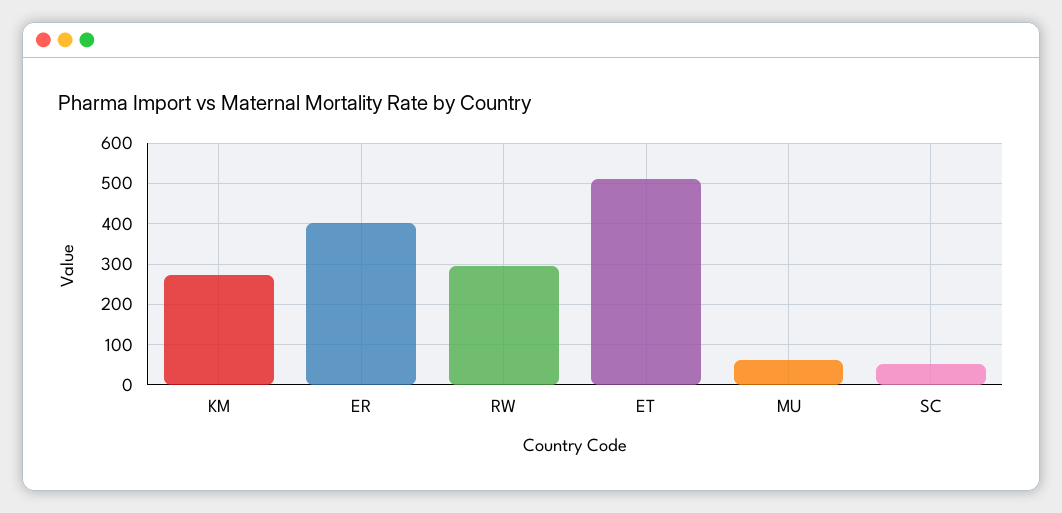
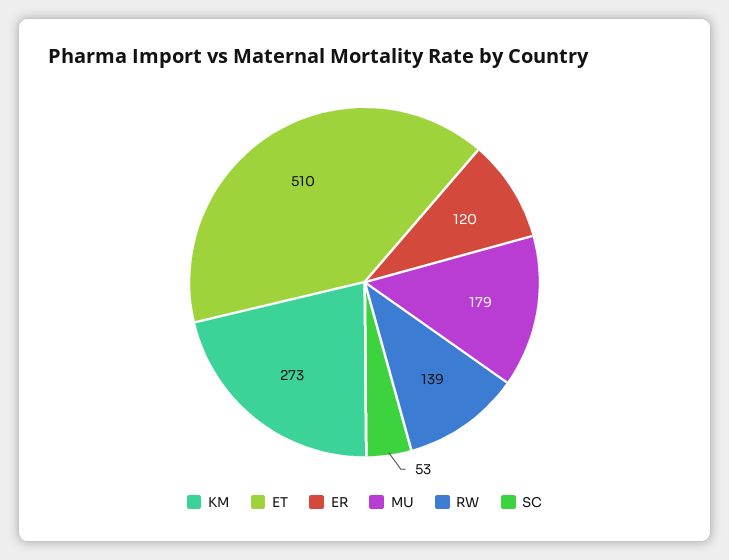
  {
    "KM": 273,
-   "ER": 400,
+   "ER": 120,
-   "RW": 300,
+   "RW": 139,
    "ET": 510,
-   "MU": 60,
+   "MU": 179,
    "SC": 53
  }

